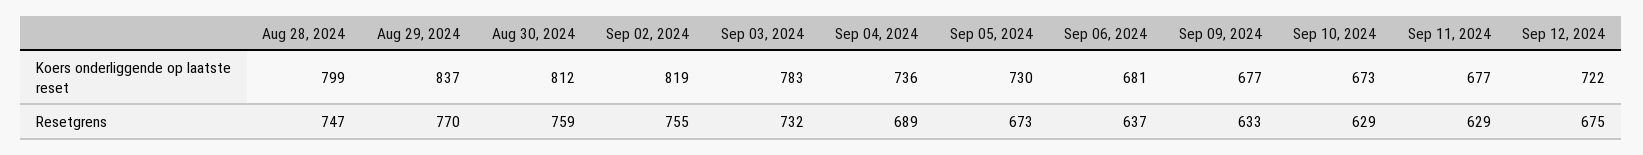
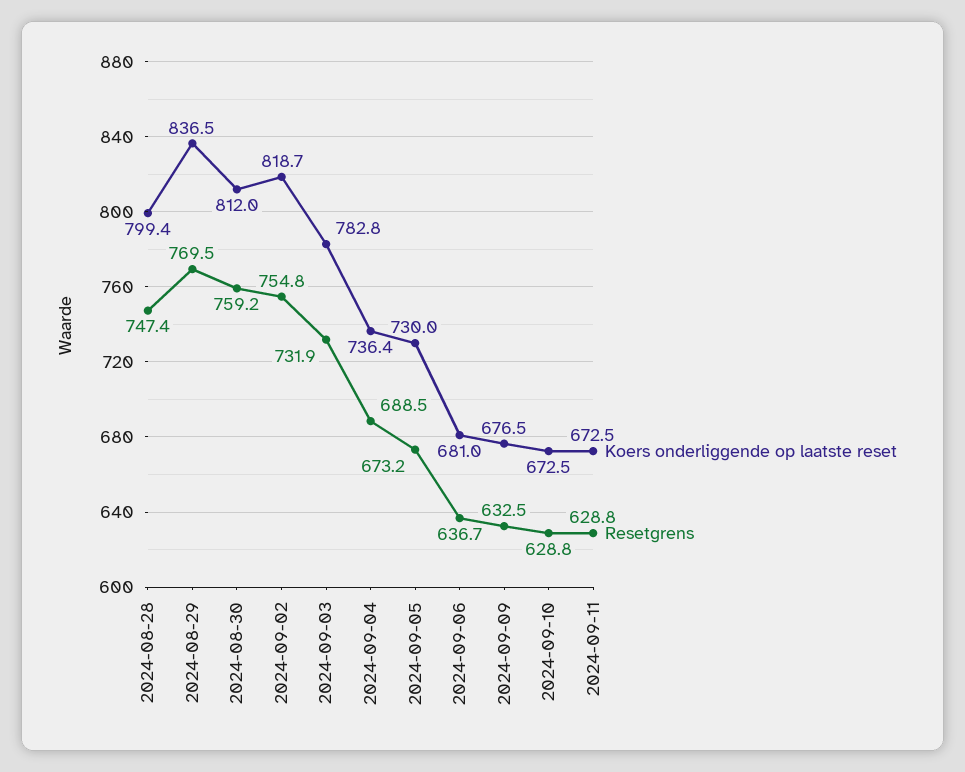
  {
    "Koers onderliggende op laatste reset": {
      "Aug 28, 2024": 799.4,
      "Aug 29, 2024": 836.5,
      "Aug 30, 2024": 812,
      "Sep 02, 2024": 818.7,
      "Sep 03, 2024": 782.8,
      "Sep 04, 2024": 736.4,
      "Sep 05, 2024": 730,
      "Sep 06, 2024": 681,
      "Sep 09, 2024": 676.5,
      "Sep 10, 2024": 672.5,
-     "Sep 11, 2024": 677,
+     "Sep 11, 2024": 672.5
-     "Sep 12, 2024": 722
    },
    "Resetgrens": {
      "Aug 28, 2024": 747.4,
      "Aug 29, 2024": 769.5,
      "Aug 30, 2024": 759.2,
      "Sep 02, 2024": 754.8,
      "Sep 03, 2024": 731.9,
      "Sep 04, 2024": 688.5,
      "Sep 05, 2024": 673.2,
      "Sep 06, 2024": 636.7,
      "Sep 09, 2024": 632.5,
      "Sep 10, 2024": 628.8,
-     "Sep 11, 2024": 628.8,
+     "Sep 11, 2024": 628.8
-     "Sep 12, 2024": 675
    }
  }

